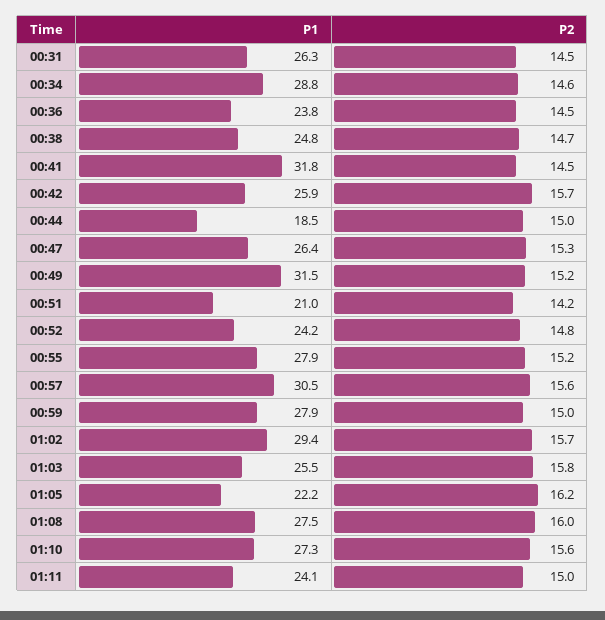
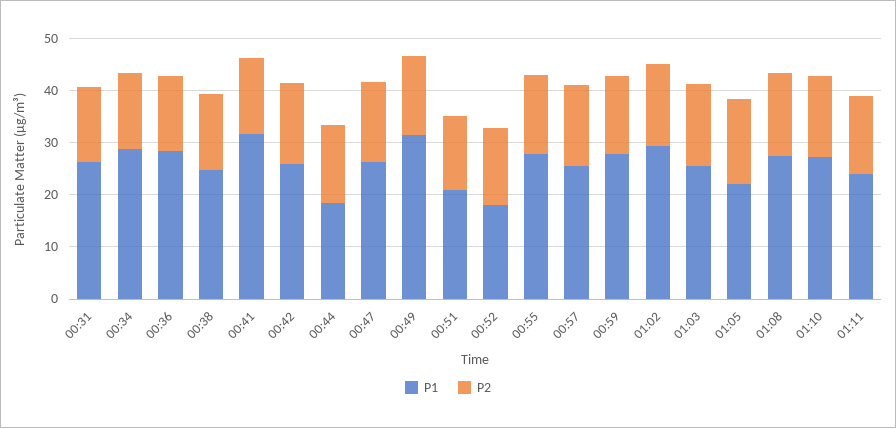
  {
    "P1": {
      "00:31": 26.3,
      "00:34": 28.8,
-     "00:36": 23.8,
+     "00:36": 28,
      "00:38": 24.8,
      "00:41": 31.8,
      "00:42": 25.9,
      "00:44": 18.5,
      "00:47": 26.4,
      "00:49": 31.5,
      "00:51": 21,
-     "00:52": 24.2,
+     "00:52": 18,
      "00:55": 27.9,
-     "00:57": 30.5,
+     "00:57": 26,
      "00:59": 27.9,
      "01:02": 29.4,
      "01:03": 25.5,
      "01:05": 22.2,
      "01:08": 27.5,
      "01:10": 27.3,
      "01:11": 24.1
    },
    "P2": {
      "00:31": 14.5,
      "00:34": 14.6,
      "00:36": 14.5,
      "00:38": 14.7,
      "00:41": 14.5,
      "00:42": 15.7,
      "00:44": 15,
      "00:47": 15.3,
      "00:49": 15.2,
      "00:51": 14.2,
      "00:52": 14.8,
      "00:55": 15.2,
      "00:57": 15.6,
      "00:59": 15,
      "01:02": 15.7,
      "01:03": 15.8,
      "01:05": 16.2,
      "01:08": 16,
      "01:10": 15.6,
      "01:11": 15
    }
  }

